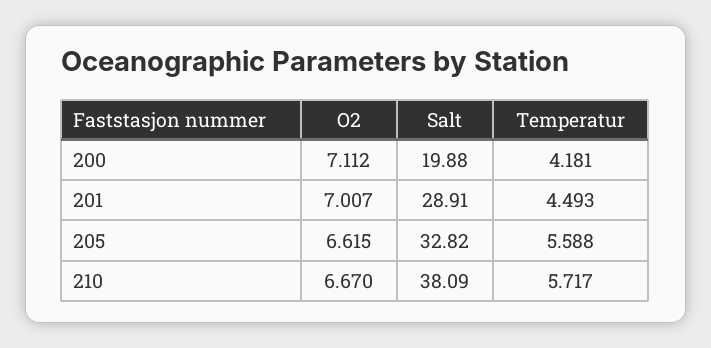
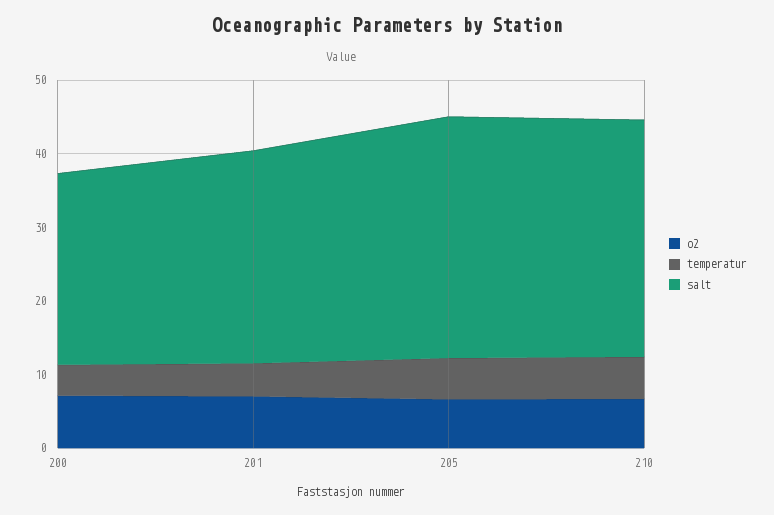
  {
    "O2": {
      "200": 7.112,
      "201": 7.007,
      "205": 6.615,
      "210": 6.67
    },
    "Salt": {
-     "200": 19.88,
+     "200": 26,
      "201": 28.91,
      "205": 32.82,
-     "210": 38.09
+     "210": 32
    },
    "Temperatur": {
      "200": 4.181,
      "201": 4.493,
      "205": 5.588,
      "210": 5.717
    }
  }

